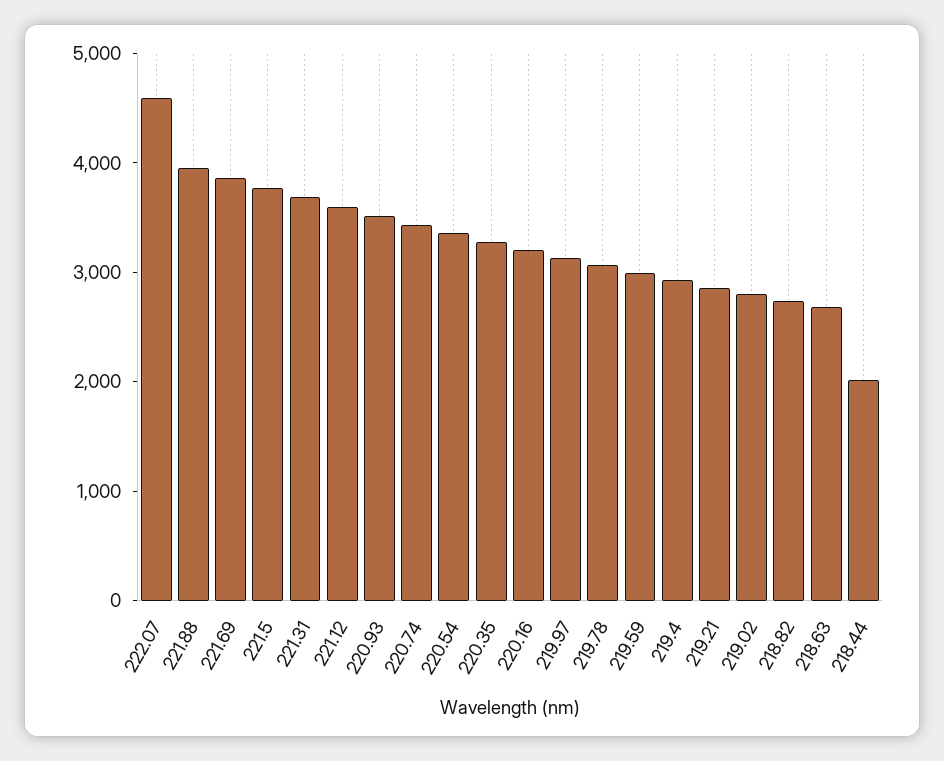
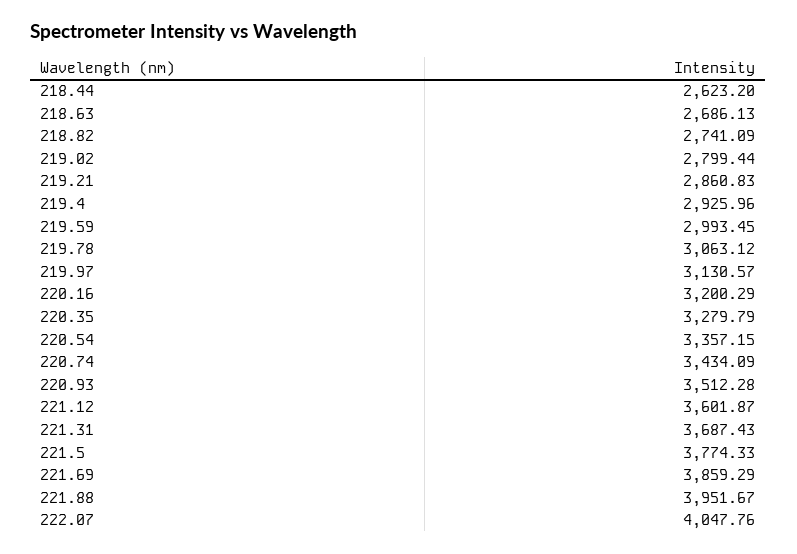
  {
-   "222.07": 4600,
+   "222.07": 4047.76,
    "221.88": 3951.67,
    "221.69": 3859.29,
    "221.5": 3774.33,
    "221.31": 3687.43,
    "221.12": 3601.87,
    "220.93": 3512.28,
    "220.74": 3434.09,
    "220.54": 3357.15,
    "220.35": 3279.79,
    "220.16": 3200.29,
    "219.97": 3130.57,
    "219.78": 3063.12,
    "219.59": 2993.45,
    "219.4": 2925.96,
    "219.21": 2860.83,
    "219.02": 2799.44,
    "218.82": 2741.09,
    "218.63": 2686.13,
-   "218.44": 2000
+   "218.44": 2623.2
  }

